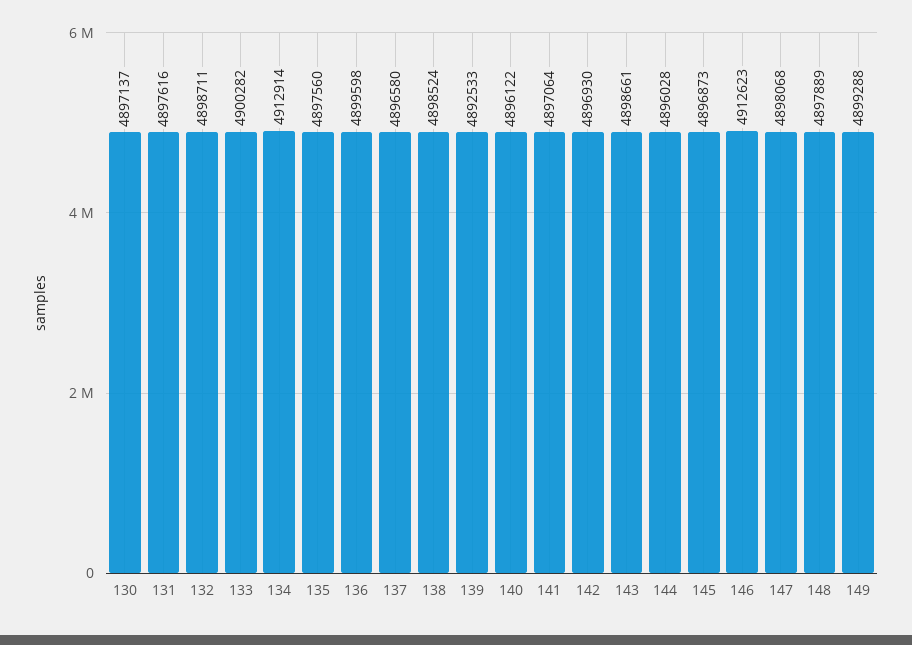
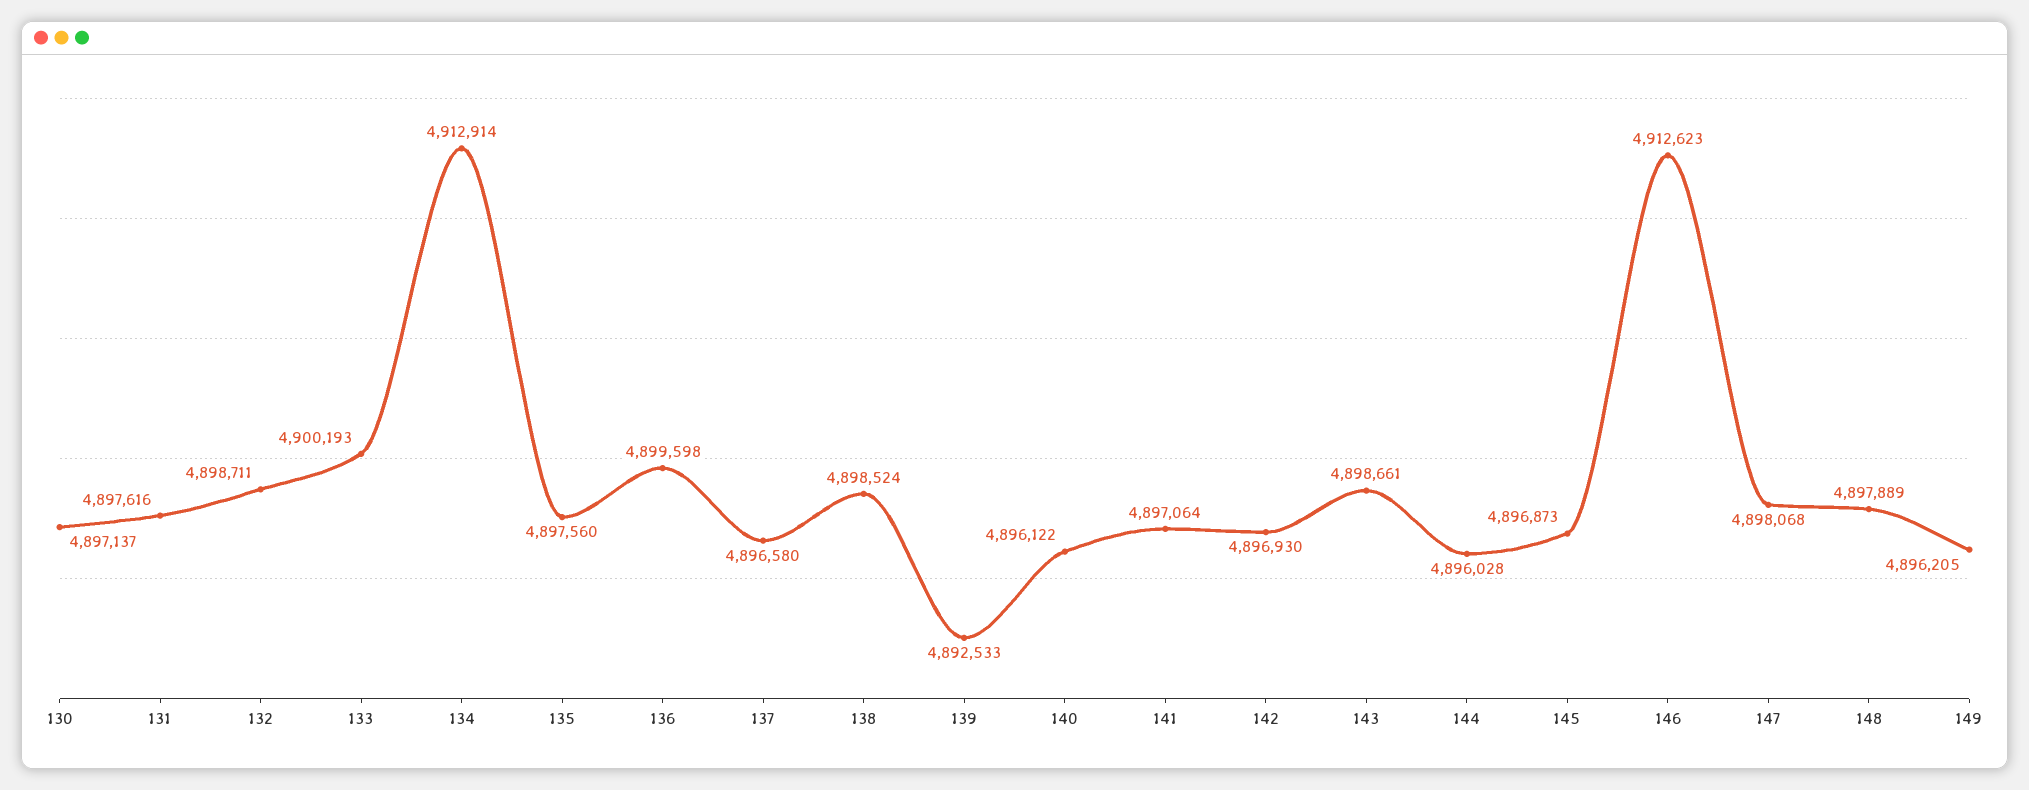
  {
    "130": 4897137,
    "131": 4897616,
    "132": 4898711,
-   "133": 4900282,
+   "133": 4900193,
    "134": 4912914,
    "135": 4897560,
    "136": 4899598,
    "137": 4896580,
    "138": 4898524,
    "139": 4892533,
    "140": 4896122,
    "141": 4897064,
    "142": 4896930,
    "143": 4898661,
    "144": 4896028,
    "145": 4896873,
    "146": 4912623,
    "147": 4898068,
    "148": 4897889,
-   "149": 4899288
+   "149": 4896205
  }

